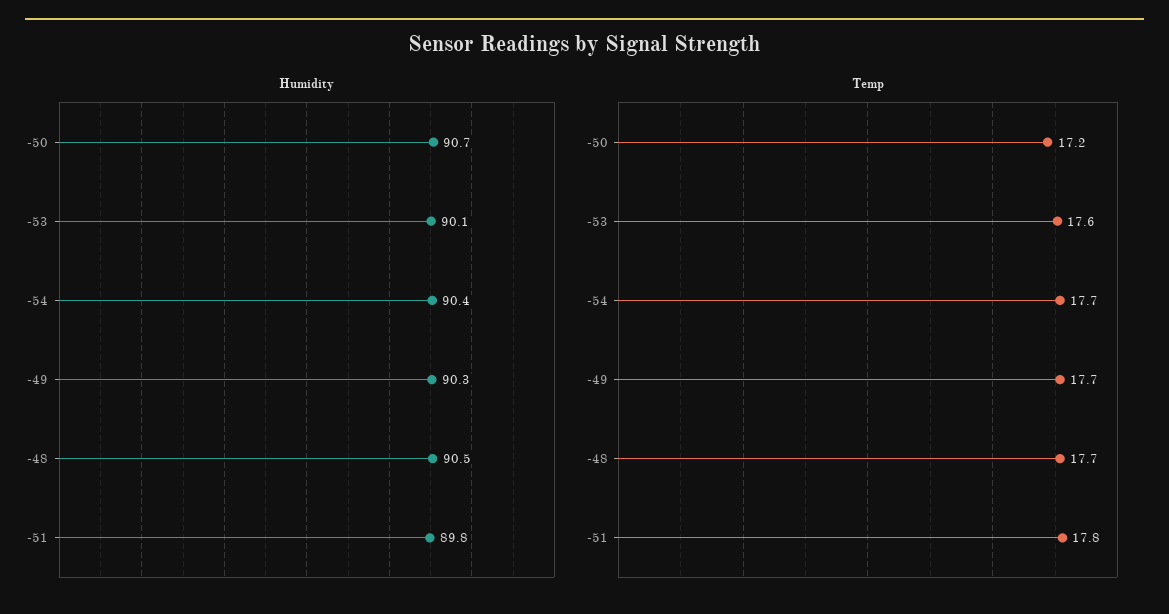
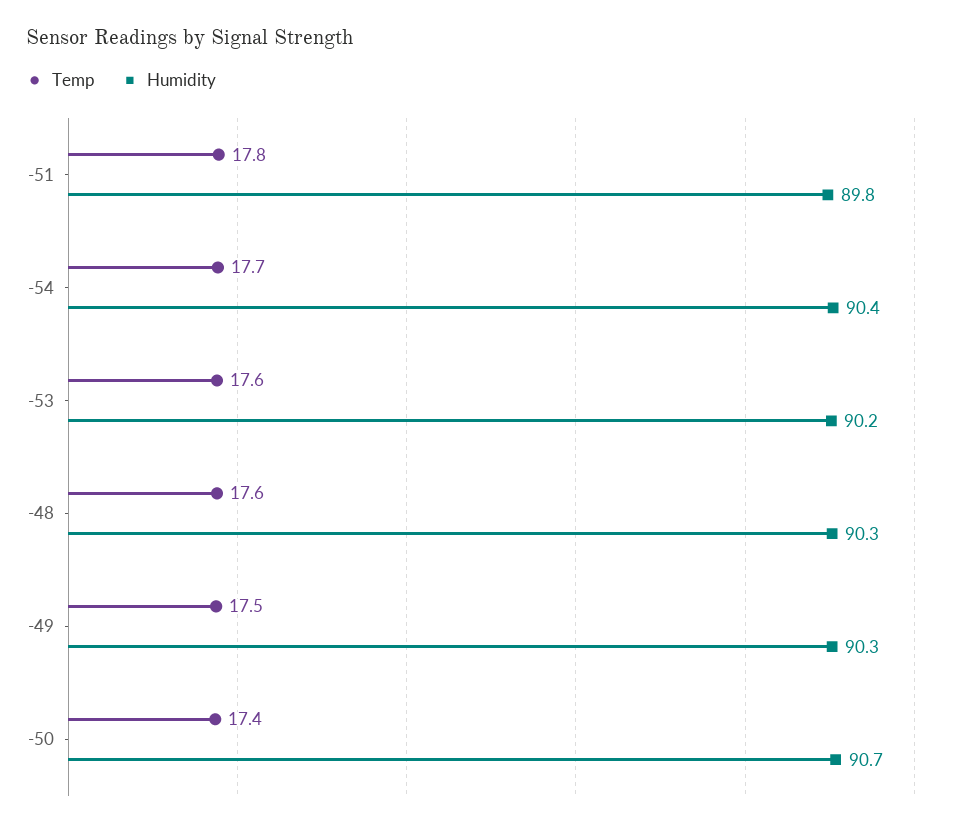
  {
    "Humidity": {
      "-50": 90.7,
-     "-53": 90.1,
+     "-53": 90.2,
      "-54": 90.4,
      "-49": 90.3,
-     "-48": 90.5,
+     "-48": 90.3,
      "-51": 89.8
    },
    "Temp": {
-     "-50": 17.2,
+     "-50": 17.4,
      "-53": 17.6,
      "-54": 17.7,
-     "-49": 17.7,
+     "-49": 17.5,
-     "-48": 17.7,
+     "-48": 17.6,
      "-51": 17.8
    }
  }

